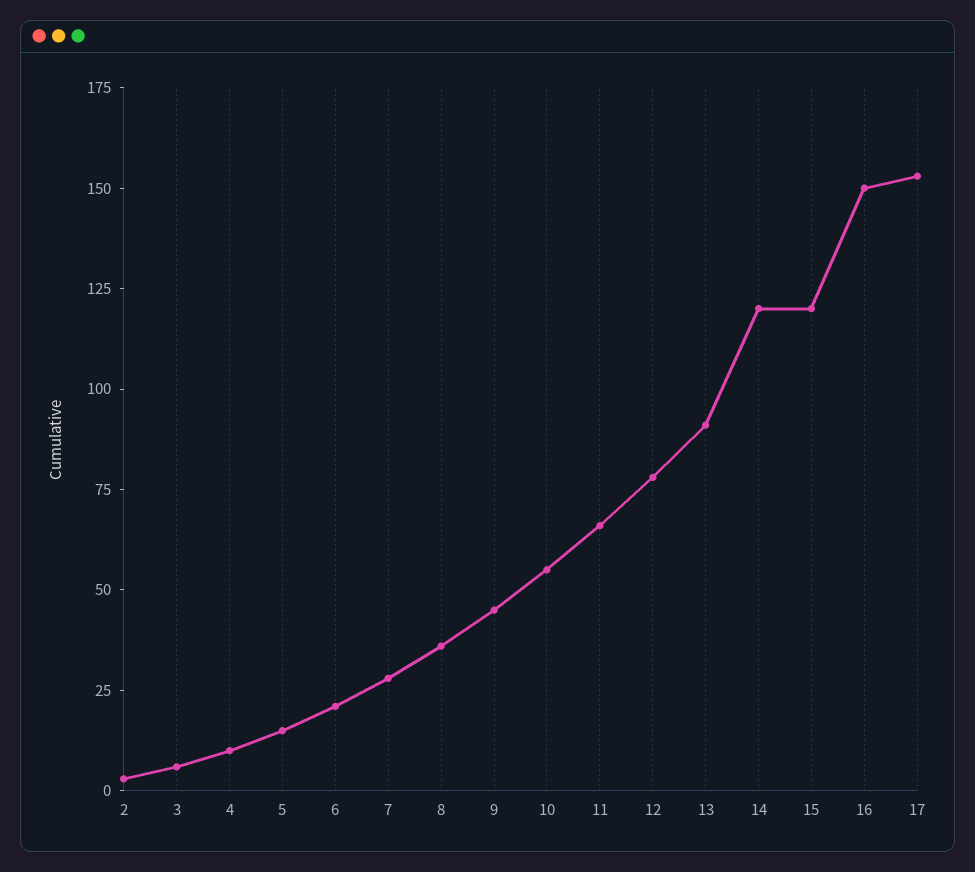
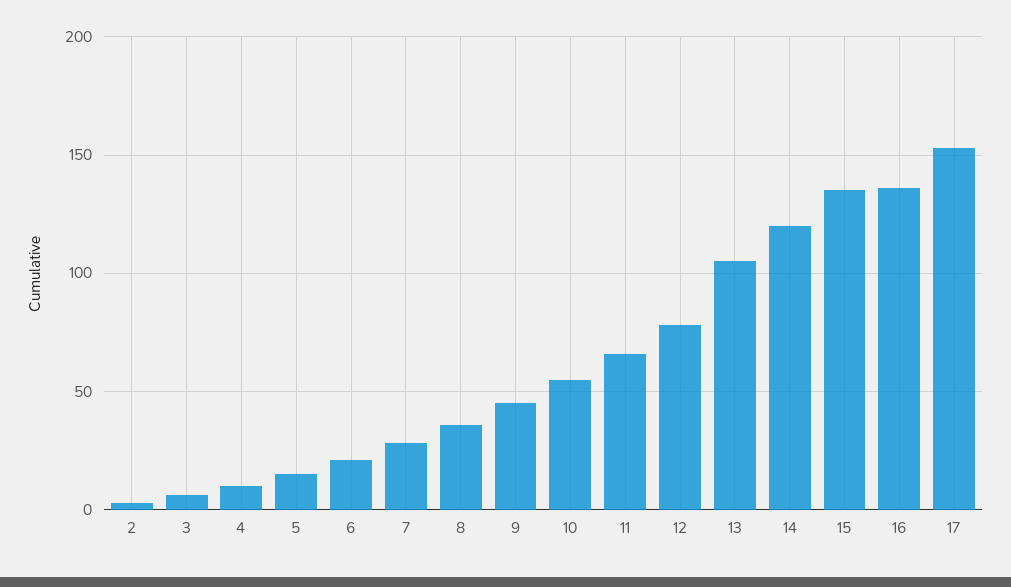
  {
    "2": 5,
    "3": 5,
    "4": 10,
    "5": 15,
    "6": 20,
    "7": 30,
    "8": 35,
    "9": 45,
    "10": 55,
    "11": 65,
    "12": 80,
-   "13": 90,
+   "13": 105,
    "14": 120,
-   "15": 120,
+   "15": 135,
-   "16": 150,
+   "16": 135,
    "17": 155
  }

